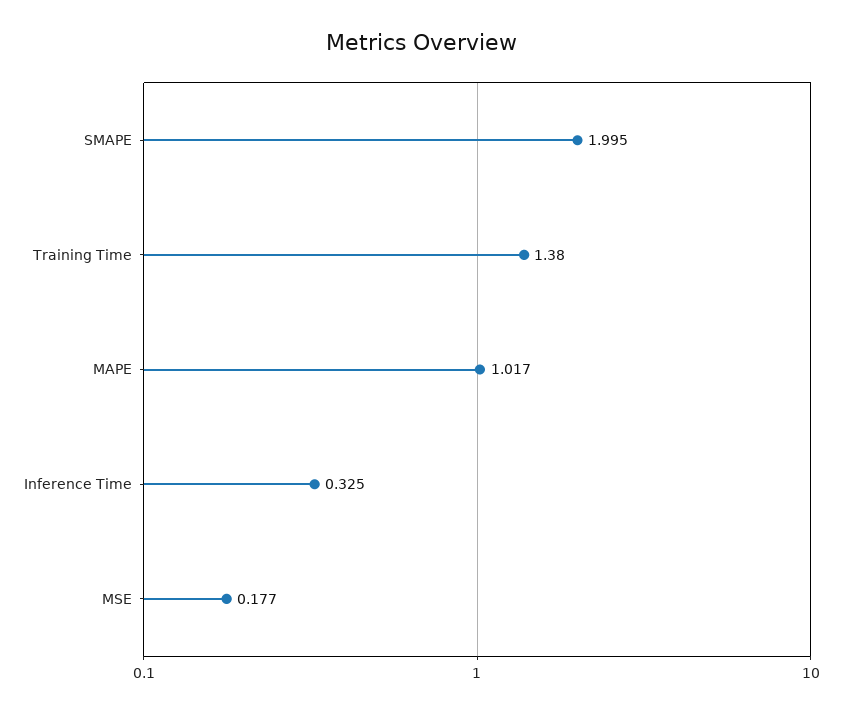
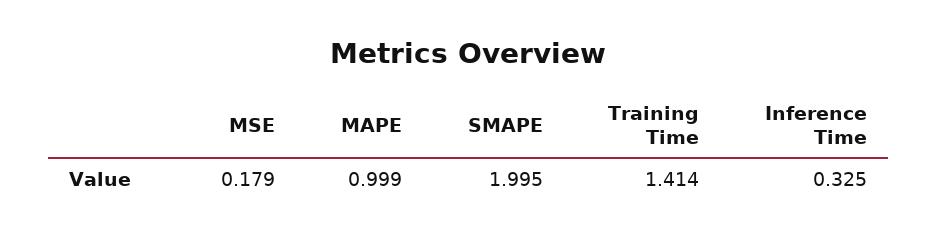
  {
    "SMAPE": 1.995,
-   "Training Time": 1.38,
+   "Training Time": 1.414,
-   "MAPE": 1.017,
+   "MAPE": 0.999,
    "Inference Time": 0.325,
-   "MSE": 0.177
+   "MSE": 0.179
  }

